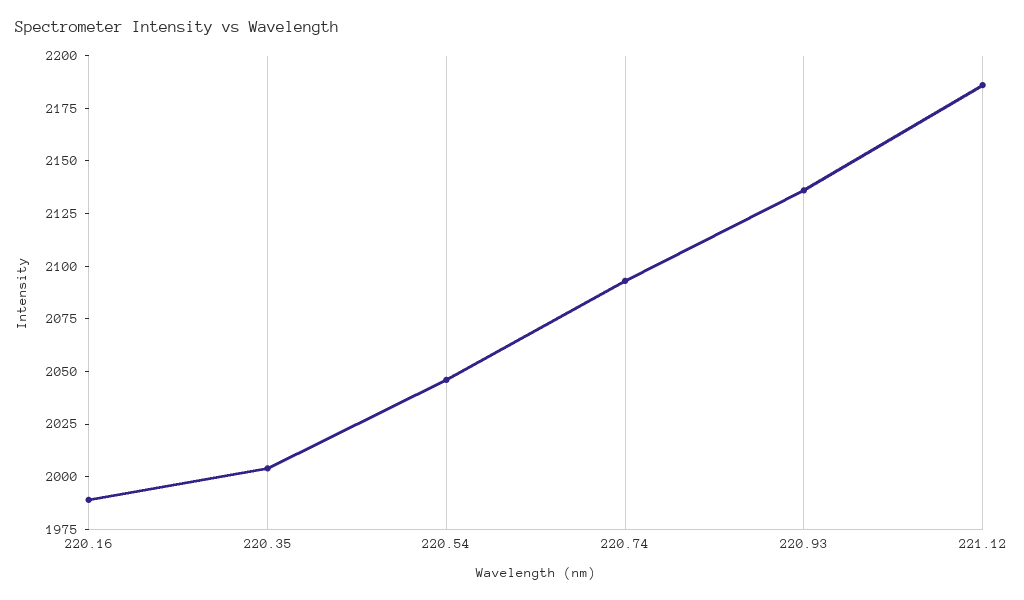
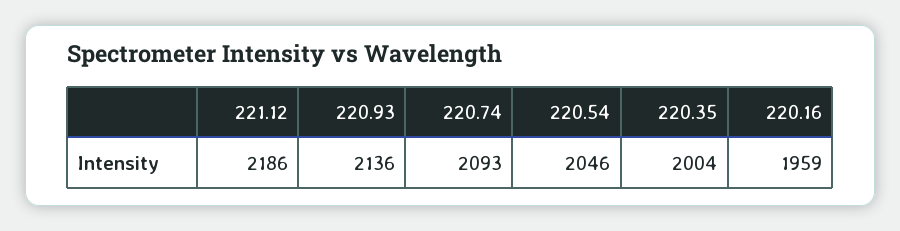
  {
-   "220.16": 1990,
+   "220.16": 1959,
    "220.35": 2004,
    "220.54": 2046,
    "220.74": 2093,
    "220.93": 2136,
    "221.12": 2186
  }

